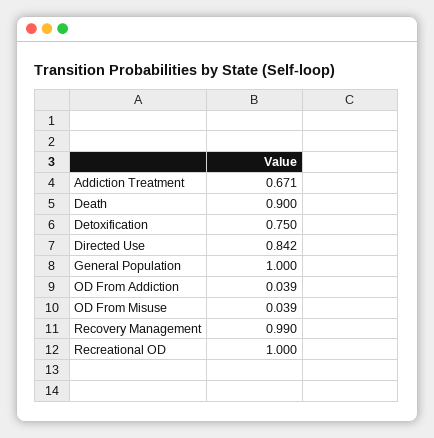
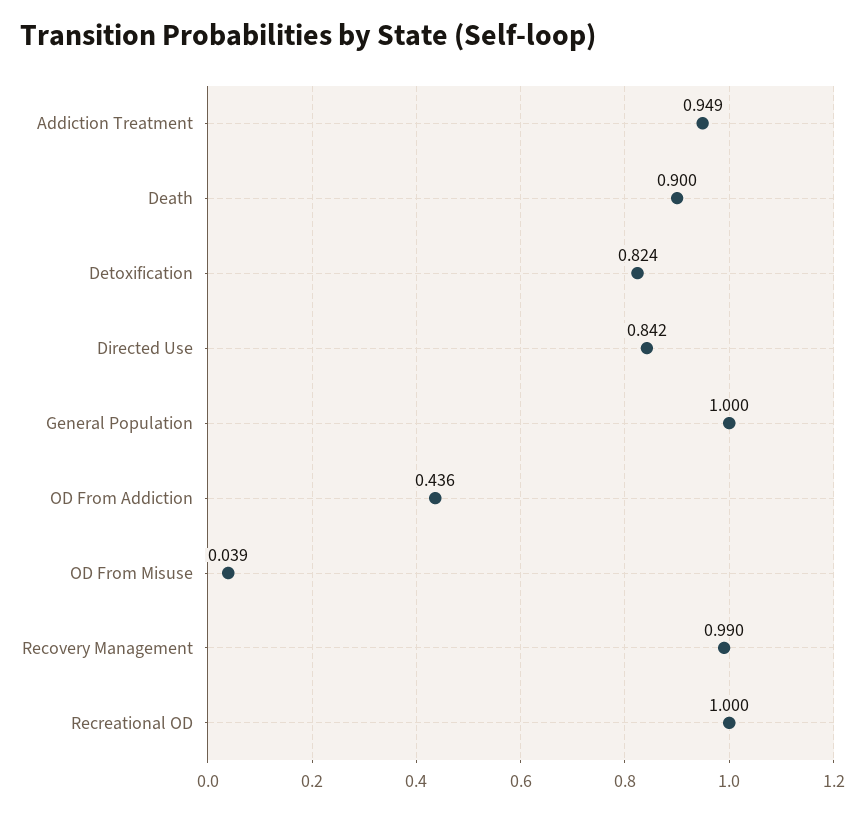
  {
-   "Addiction Treatment": 0.671,
+   "Addiction Treatment": 0.949,
    "Death": 0.9,
-   "Detoxification": 0.75,
+   "Detoxification": 0.824,
    "Directed Use": 0.842,
    "General Population": 1,
-   "OD From Addiction": 0.039,
+   "OD From Addiction": 0.436,
    "OD From Misuse": 0.039,
    "Recovery Management": 0.99,
    "Recreational OD": 1
  }

